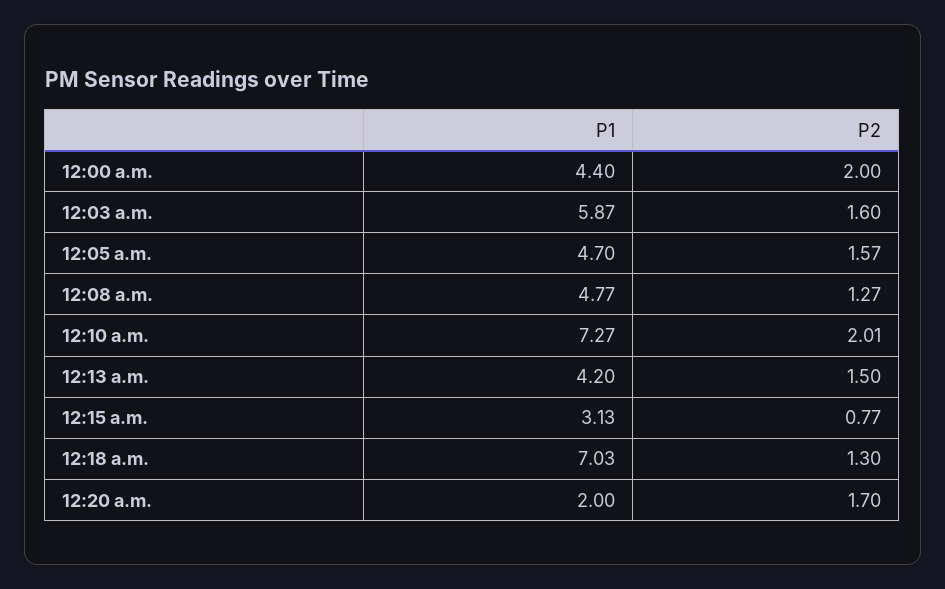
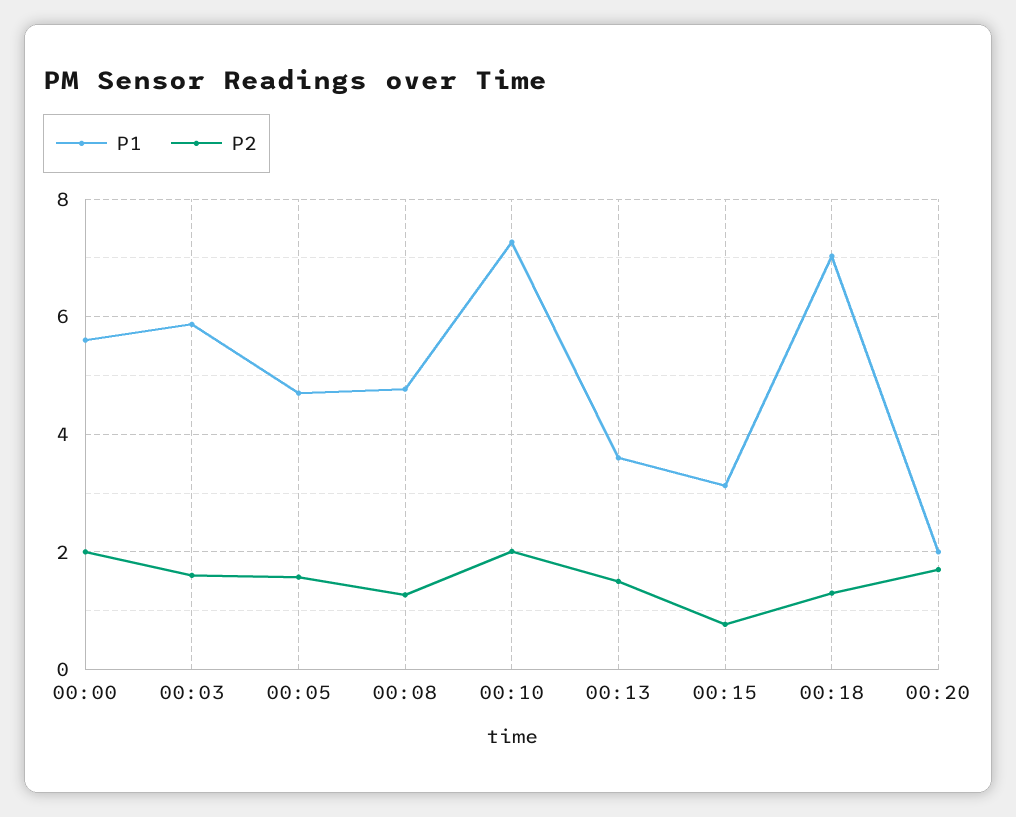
  {
    "P1": {
-     "12:00 a.m.": 4.4,
+     "12:00 a.m.": 5.6,
      "12:03 a.m.": 5.87,
      "12:05 a.m.": 4.7,
      "12:08 a.m.": 4.77,
      "12:10 a.m.": 7.27,
-     "12:13 a.m.": 4.2,
+     "12:13 a.m.": 3.6,
      "12:15 a.m.": 3.13,
      "12:18 a.m.": 7.03,
      "12:20 a.m.": 2
    },
    "P2": {
      "12:00 a.m.": 2,
      "12:03 a.m.": 1.6,
      "12:05 a.m.": 1.57,
      "12:08 a.m.": 1.27,
      "12:10 a.m.": 2.01,
      "12:13 a.m.": 1.5,
      "12:15 a.m.": 0.77,
      "12:18 a.m.": 1.3,
      "12:20 a.m.": 1.7
    }
  }

